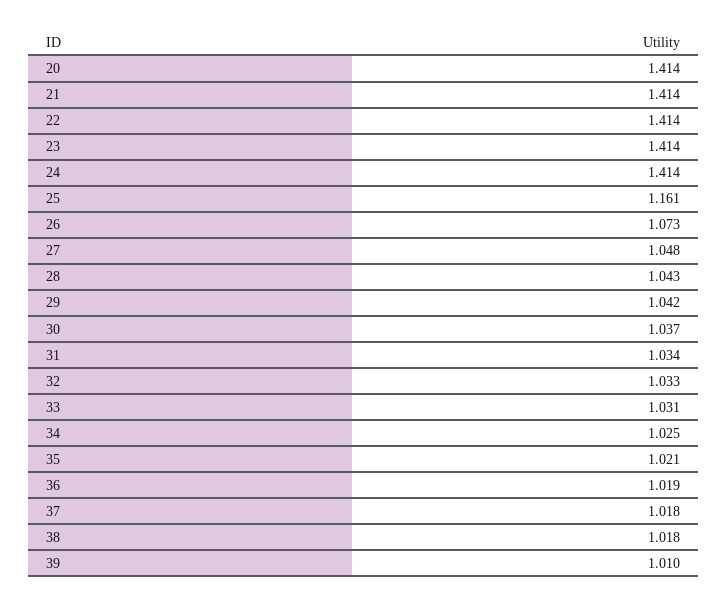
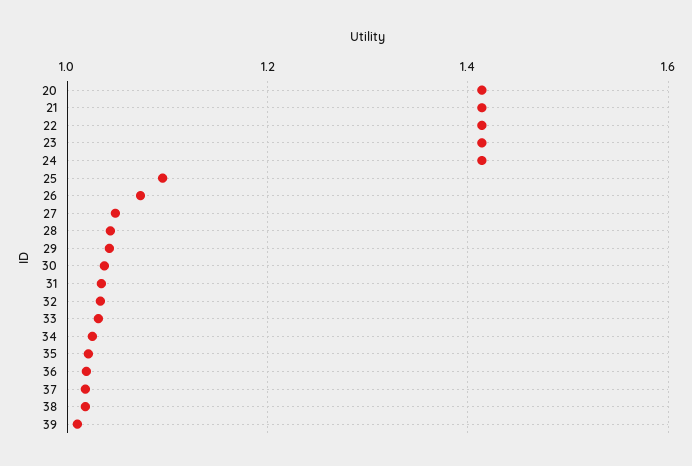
  {
    "20": 1.414,
    "21": 1.414,
    "22": 1.414,
    "23": 1.414,
    "24": 1.414,
-   "25": 1.161,
+   "25": 1.1,
    "26": 1.073,
    "27": 1.048,
    "28": 1.043,
    "29": 1.042,
    "30": 1.037,
    "31": 1.034,
    "32": 1.033,
    "33": 1.031,
    "34": 1.025,
    "35": 1.021,
    "36": 1.019,
    "37": 1.018,
    "38": 1.018,
    "39": 1.01
  }

